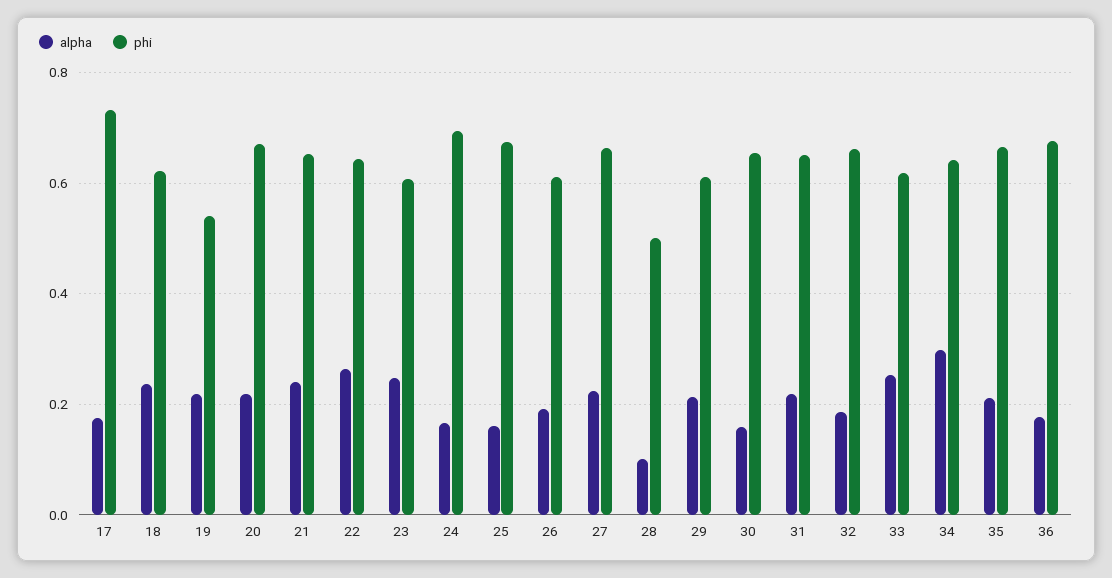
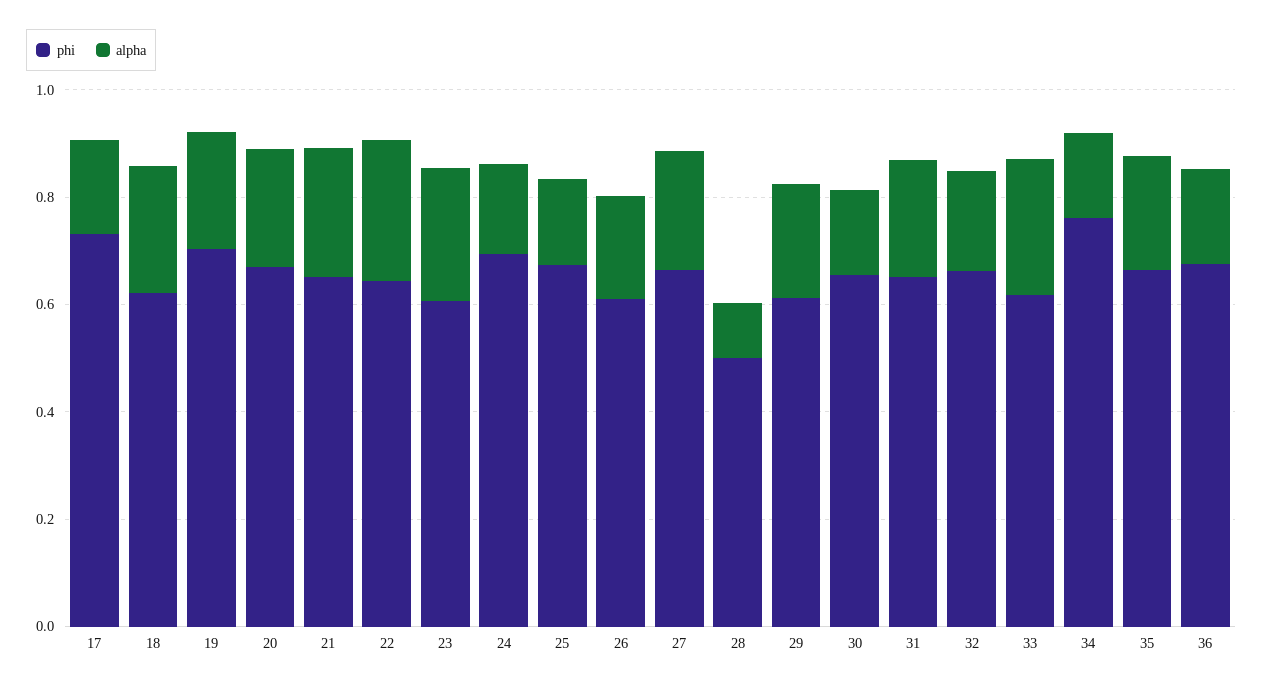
  {
    "alpha": {
      "17": 0.18,
      "18": 0.24,
      "19": 0.22,
      "20": 0.22,
      "21": 0.24,
      "22": 0.26,
      "23": 0.24,
      "24": 0.16,
      "25": 0.16,
      "26": 0.2,
      "27": 0.22,
      "28": 0.1,
      "29": 0.22,
      "30": 0.16,
      "31": 0.22,
      "32": 0.18,
      "33": 0.26,
-     "34": 0.3,
+     "34": 0.15,
      "35": 0.22,
      "36": 0.18
    },
    "phi": {
      "17": 0.74,
      "18": 0.62,
-     "19": 0.54,
+     "19": 0.7,
      "20": 0.68,
      "21": 0.66,
      "22": 0.64,
      "23": 0.6,
      "24": 0.7,
      "25": 0.68,
      "26": 0.62,
      "27": 0.66,
      "28": 0.5,
      "29": 0.62,
      "30": 0.66,
      "31": 0.66,
      "32": 0.66,
      "33": 0.62,
-     "34": 0.64,
+     "34": 0.75,
      "35": 0.66,
      "36": 0.68
    }
  }

